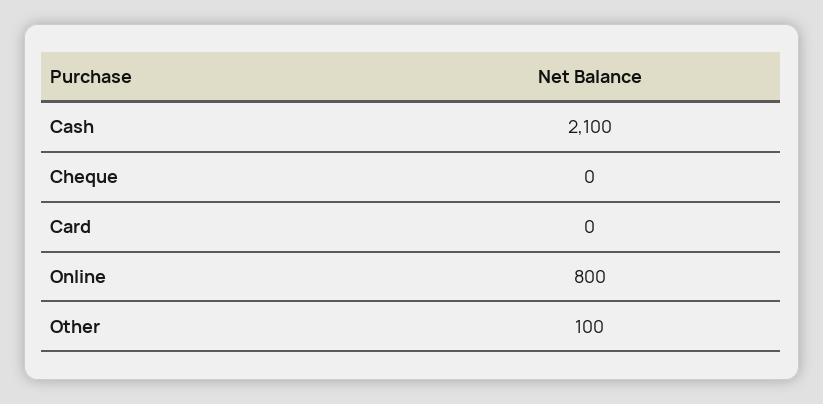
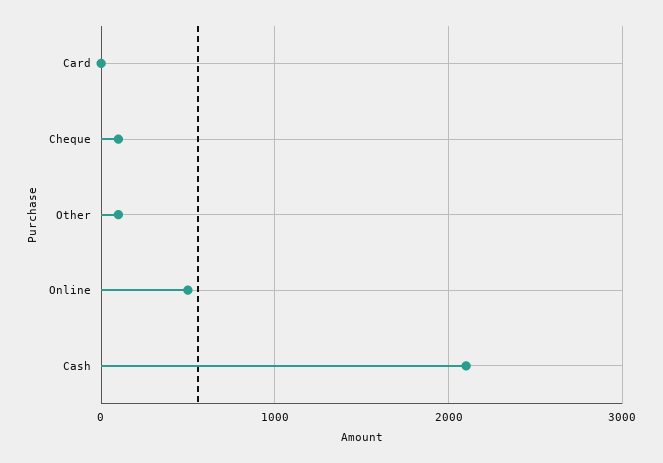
  {
    "Cash": 2100,
-   "Cheque": 0,
+   "Cheque": 100,
    "Card": 0,
-   "Online": 800,
+   "Online": 500,
    "Other": 100
  }

